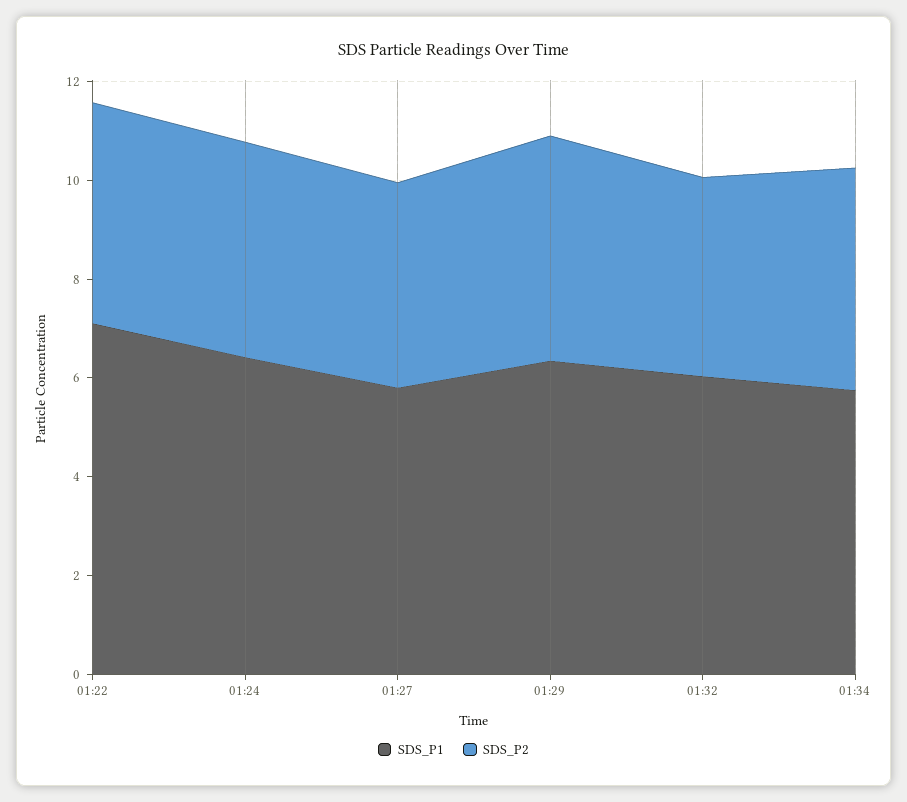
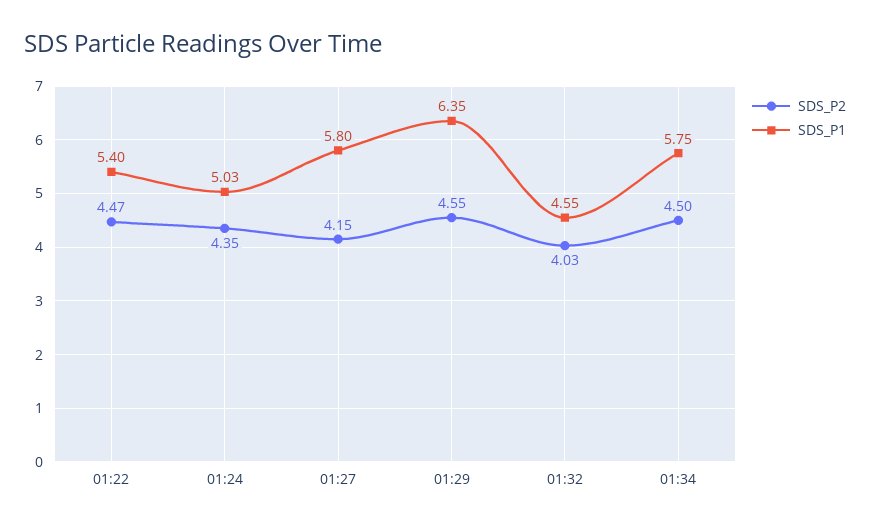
  {
    "SDS_P1": {
-     "01:22": 7,
+     "01:22": 5.4,
-     "01:24": 6.5,
+     "01:24": 5.03,
      "01:27": 5.8,
      "01:29": 6.35,
-     "01:32": 6,
+     "01:32": 4.55,
      "01:34": 5.75
    },
    "SDS_P2": {
      "01:22": 4.47,
      "01:24": 4.35,
      "01:27": 4.15,
      "01:29": 4.55,
      "01:32": 4.03,
      "01:34": 4.5
    }
  }

